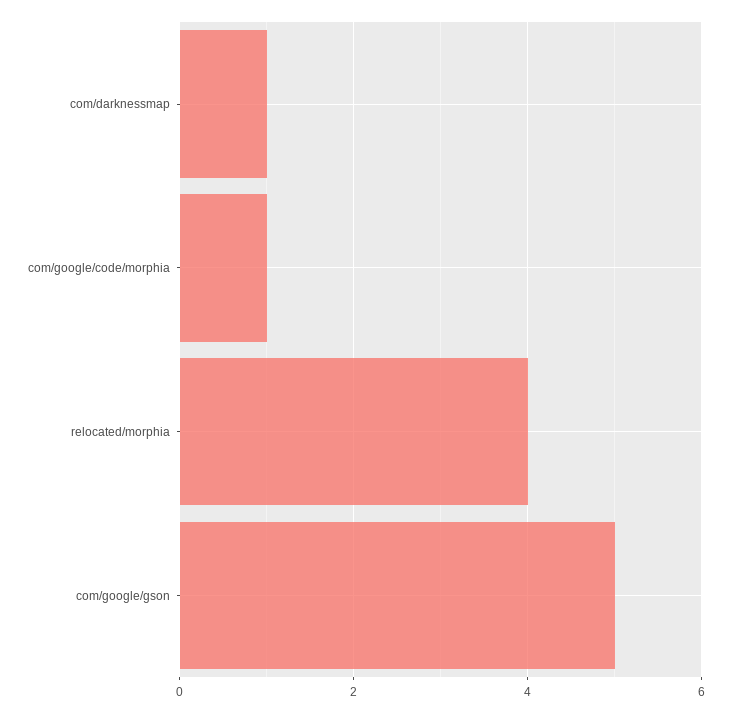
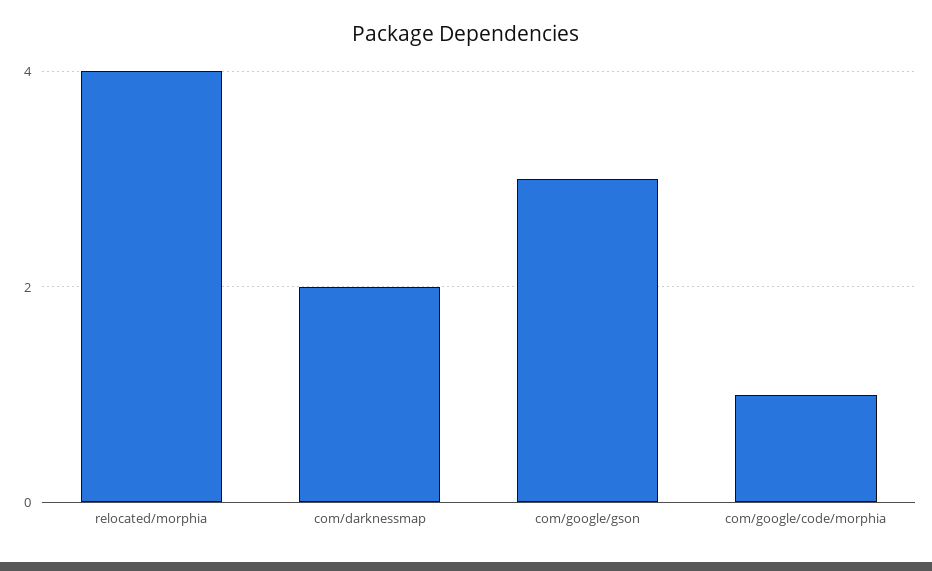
  {
-   "com/darknessmap": 1,
+   "com/darknessmap": 2,
    "com/google/code/morphia": 1,
    "relocated/morphia": 4,
-   "com/google/gson": 5
+   "com/google/gson": 3
  }

